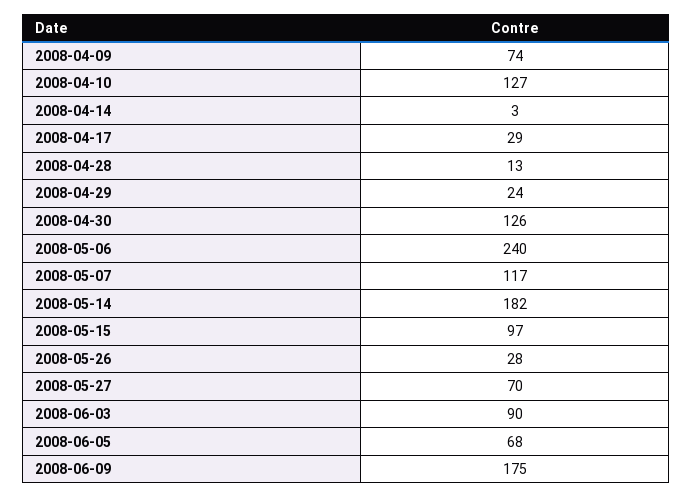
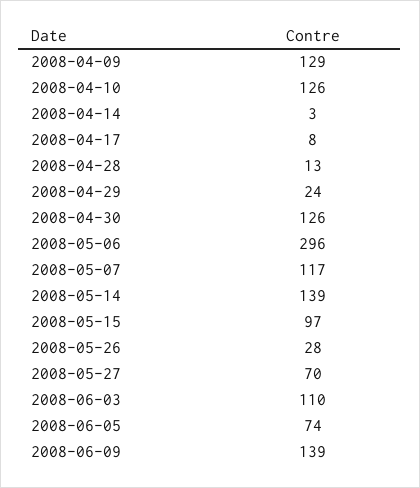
  {
-   "2008-04-09": 74,
+   "2008-04-09": 129,
-   "2008-04-10": 127,
+   "2008-04-10": 126,
    "2008-04-14": 3,
-   "2008-04-17": 29,
+   "2008-04-17": 8,
    "2008-04-28": 13,
    "2008-04-29": 24,
    "2008-04-30": 126,
-   "2008-05-06": 240,
+   "2008-05-06": 296,
    "2008-05-07": 117,
-   "2008-05-14": 182,
+   "2008-05-14": 139,
    "2008-05-15": 97,
    "2008-05-26": 28,
    "2008-05-27": 70,
-   "2008-06-03": 90,
+   "2008-06-03": 110,
-   "2008-06-05": 68,
+   "2008-06-05": 74,
-   "2008-06-09": 175
+   "2008-06-09": 139
  }

